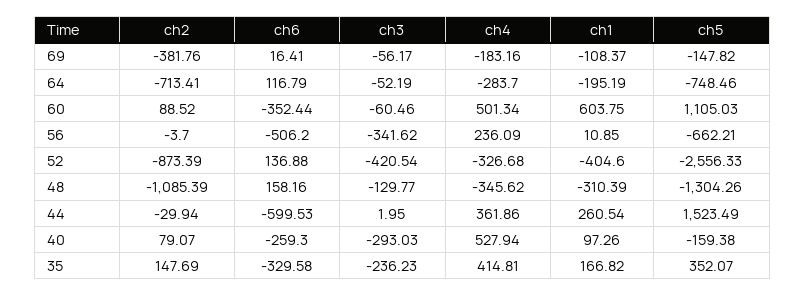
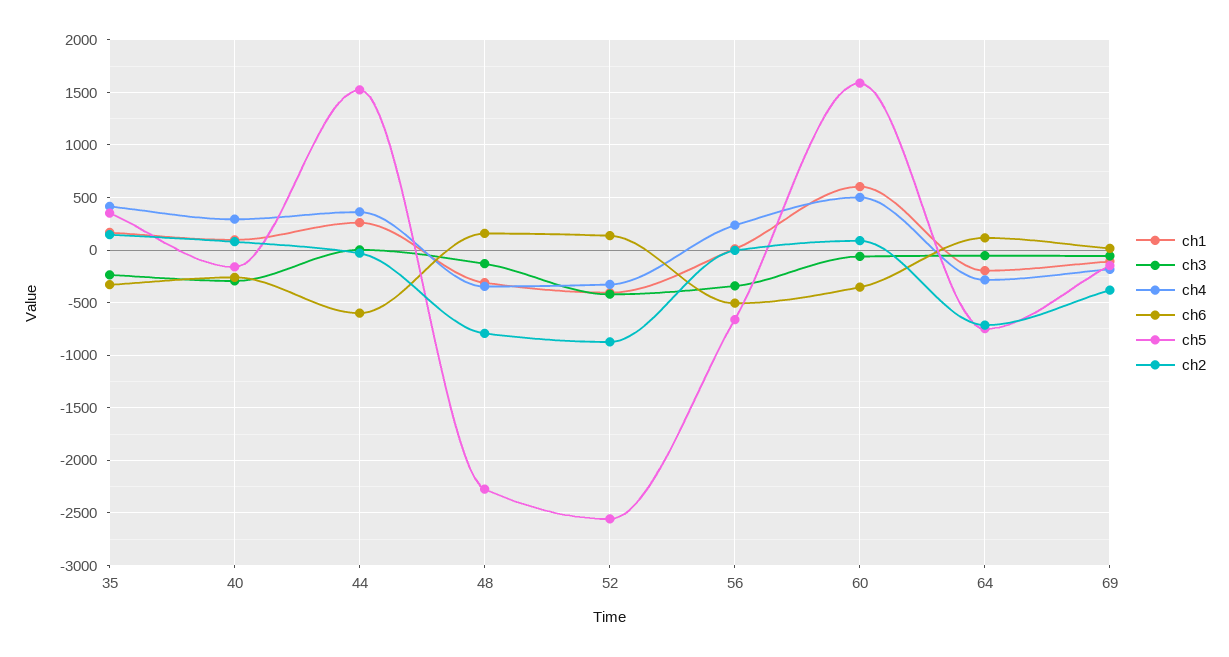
  {
    "ch2": {
      "69": -381.76,
      "64": -713.41,
      "60": 88.52,
      "56": -3.7,
      "52": -873.39,
-     "48": -1085.39,
+     "48": -800,
      "44": -29.94,
      "40": 79.07,
      "35": 147.69
    },
    "ch6": {
      "69": 16.41,
      "64": 116.79,
      "60": -352.44,
      "56": -506.2,
      "52": 136.88,
      "48": 158.16,
      "44": -599.53,
      "40": -259.3,
      "35": -329.58
    },
    "ch3": {
      "69": -56.17,
      "64": -52.19,
      "60": -60.46,
      "56": -341.62,
      "52": -420.54,
      "48": -129.77,
      "44": 1.95,
      "40": -293.03,
      "35": -236.23
    },
    "ch4": {
      "69": -183.16,
      "64": -283.7,
      "60": 501.34,
      "56": 236.09,
      "52": -326.68,
      "48": -345.62,
      "44": 361.86,
-     "40": 527.94,
+     "40": 300,
      "35": 414.81
    },
    "ch1": {
      "69": -108.37,
      "64": -195.19,
      "60": 603.75,
      "56": 10.85,
      "52": -404.6,
      "48": -310.39,
      "44": 260.54,
      "40": 97.26,
      "35": 166.82
    },
    "ch5": {
      "69": -147.82,
      "64": -748.46,
-     "60": 1105.03,
+     "60": 1600,
      "56": -662.21,
      "52": -2556.33,
-     "48": -1304.26,
+     "48": -2300,
      "44": 1523.49,
      "40": -159.38,
      "35": 352.07
    }
  }

